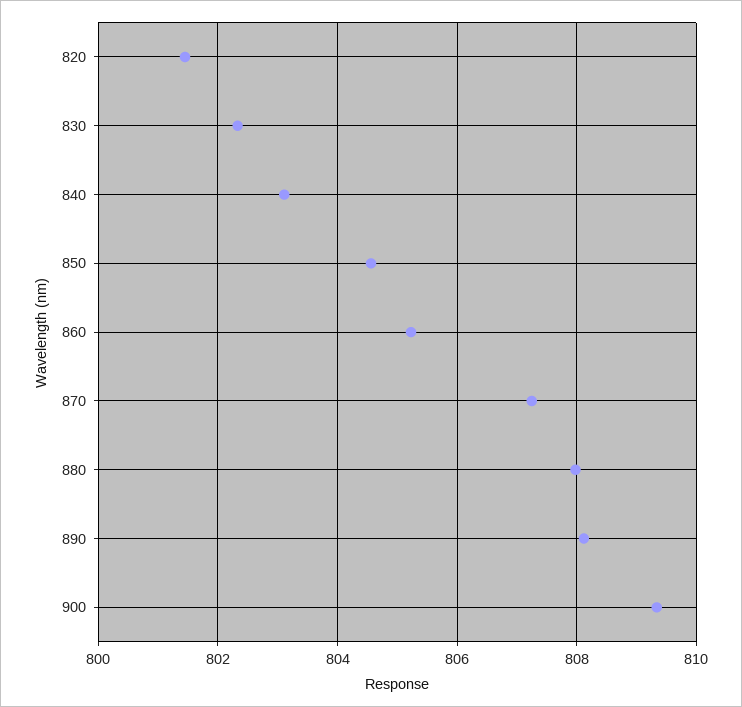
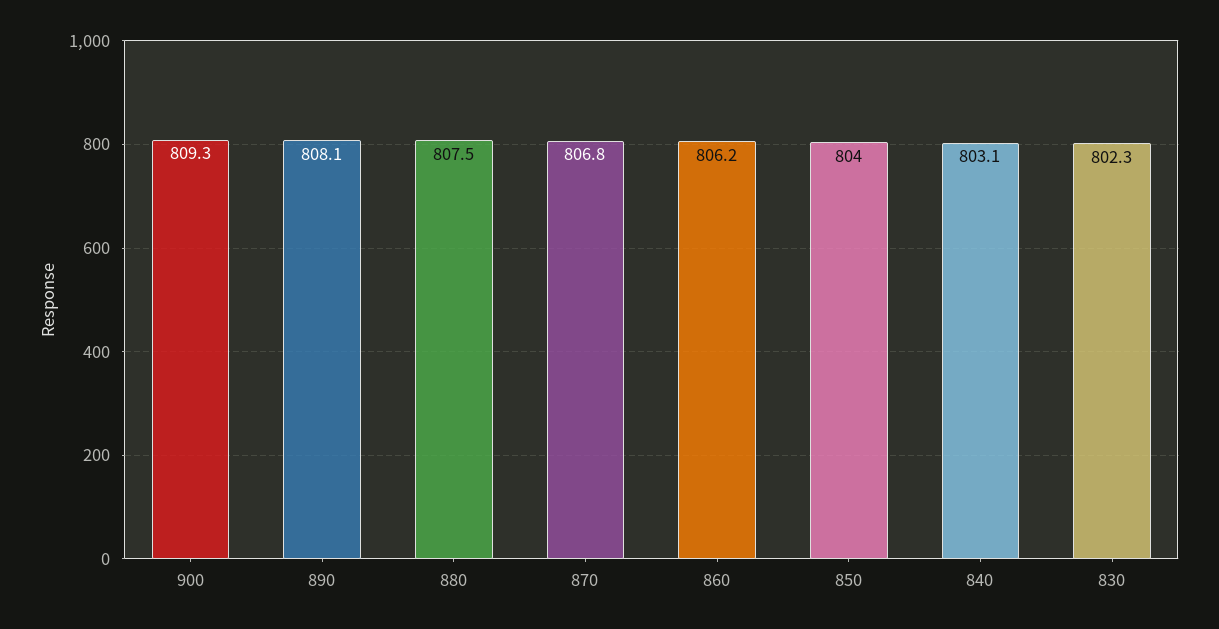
  {
-   "820": 801.4,
    "830": 802.3,
    "840": 803.1,
-   "850": 804.6,
+   "850": 804,
-   "860": 805.2,
+   "860": 806.2,
-   "870": 807.2,
+   "870": 806.8,
-   "880": 808,
+   "880": 807.5,
    "890": 808.1,
    "900": 809.3
  }

